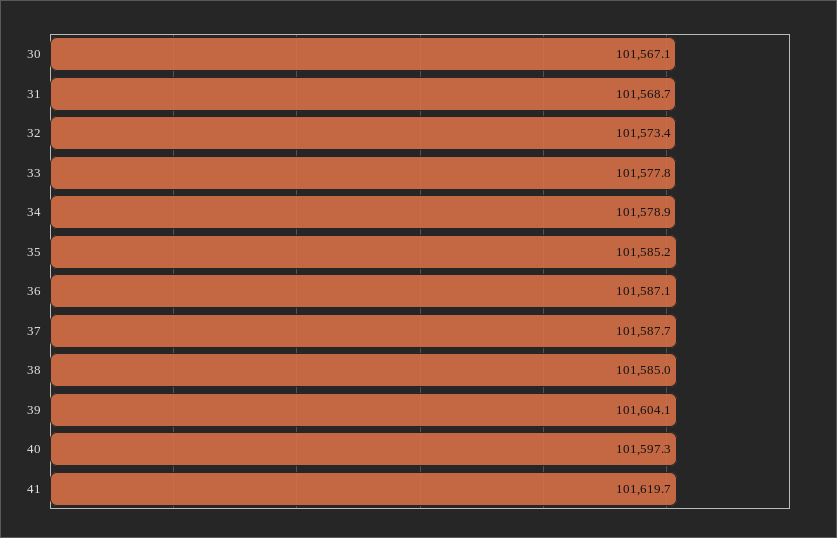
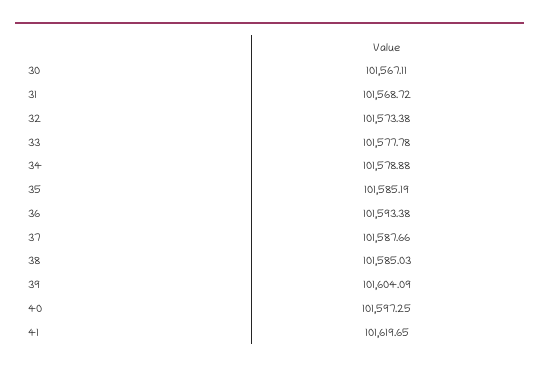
  {
    "30": 101567.11,
    "31": 101568.72,
    "32": 101573.38,
    "33": 101577.78,
    "34": 101578.88,
    "35": 101585.19,
-   "36": 101587.1,
+   "36": 101593.38,
    "37": 101587.66,
    "38": 101585.03,
    "39": 101604.09,
    "40": 101597.25,
    "41": 101619.65
  }

